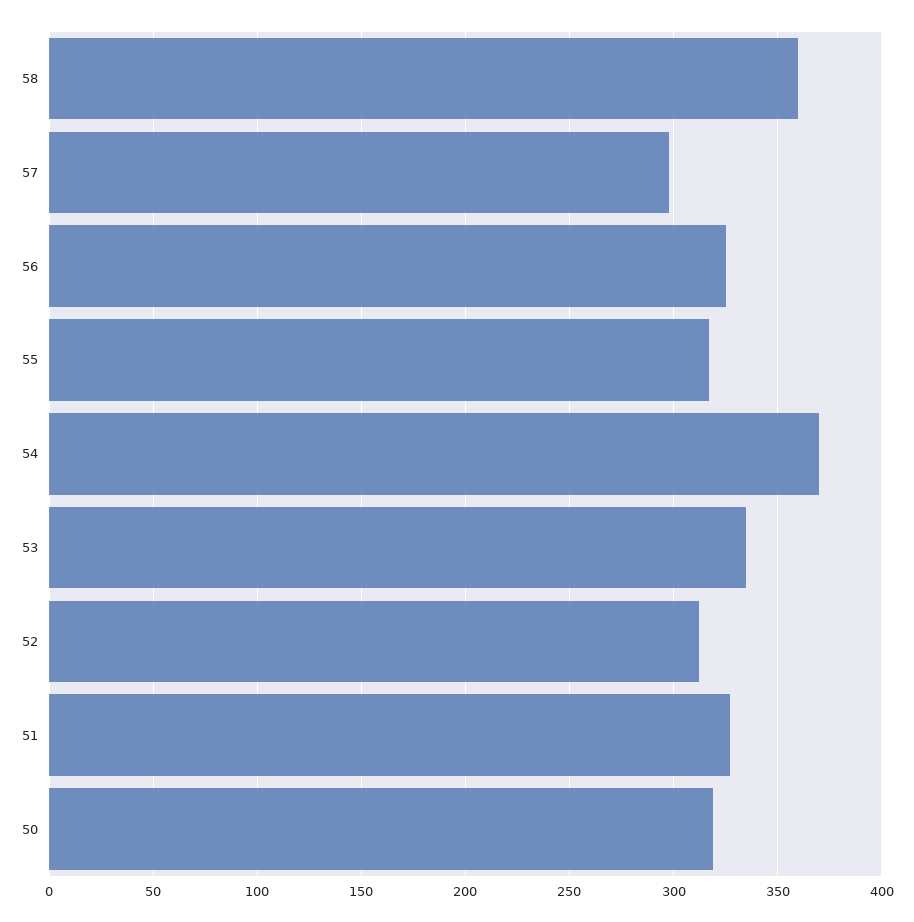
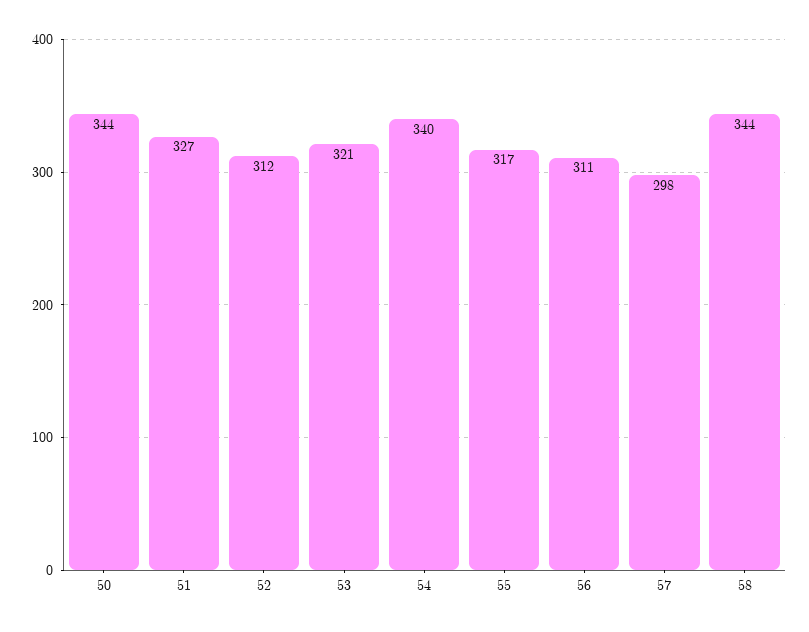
  {
-   "58": 360,
+   "58": 344,
    "57": 298,
-   "56": 325,
+   "56": 311,
    "55": 317,
-   "54": 370,
+   "54": 340,
-   "53": 335,
+   "53": 321,
    "52": 312,
    "51": 327,
-   "50": 320
+   "50": 344
  }

